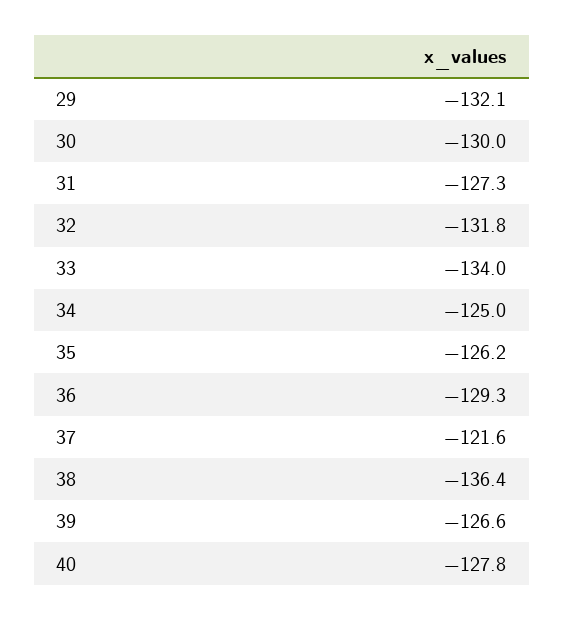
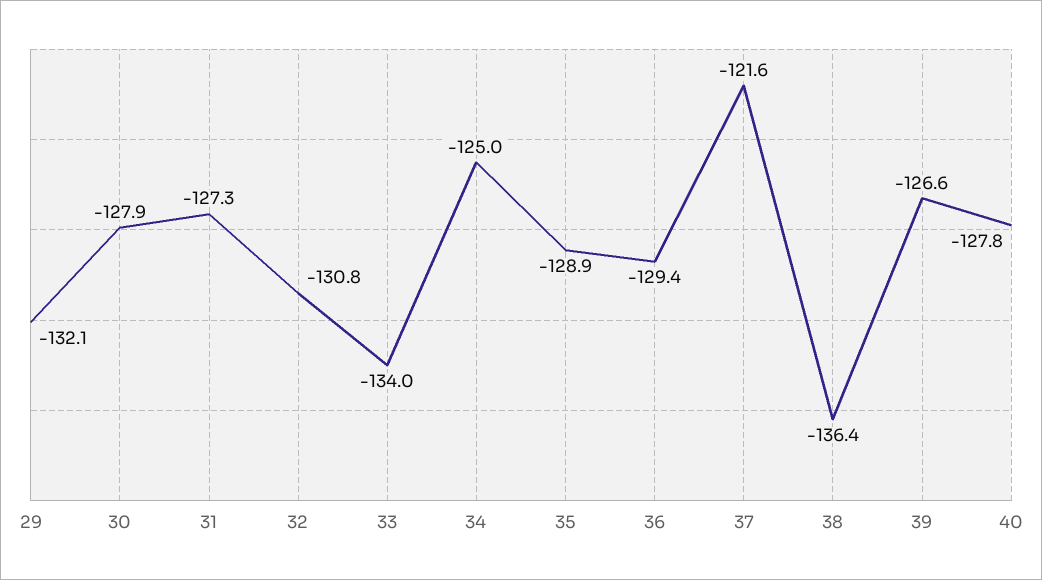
  {
    "29": -132.1,
-   "30": -130,
+   "30": -127.9,
    "31": -127.3,
-   "32": -131.8,
+   "32": -130.8,
    "33": -134,
    "34": -125,
-   "35": -126.2,
+   "35": -128.9,
-   "36": -129.3,
+   "36": -129.4,
    "37": -121.6,
    "38": -136.4,
    "39": -126.6,
    "40": -127.8
  }

